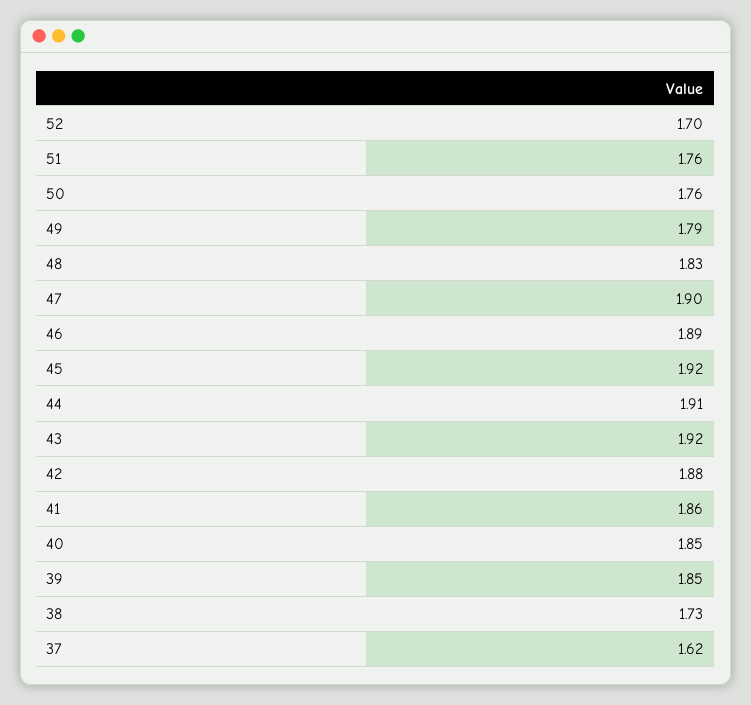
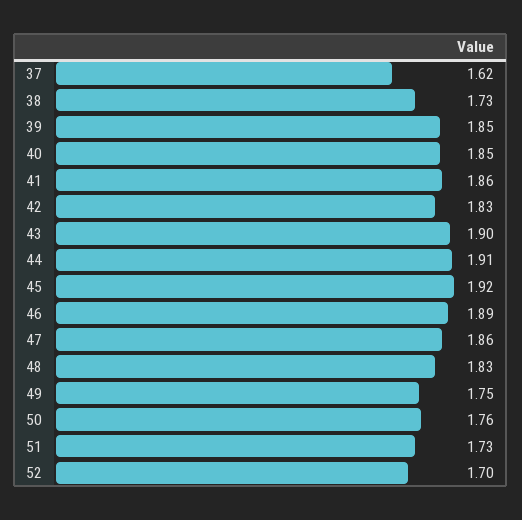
  {
    "52": 1.7,
-   "51": 1.76,
+   "51": 1.73,
    "50": 1.76,
-   "49": 1.79,
+   "49": 1.75,
    "48": 1.83,
-   "47": 1.9,
+   "47": 1.86,
    "46": 1.89,
    "45": 1.92,
    "44": 1.91,
-   "43": 1.92,
+   "43": 1.9,
-   "42": 1.88,
+   "42": 1.83,
    "41": 1.86,
    "40": 1.85,
    "39": 1.85,
    "38": 1.73,
    "37": 1.62
  }

